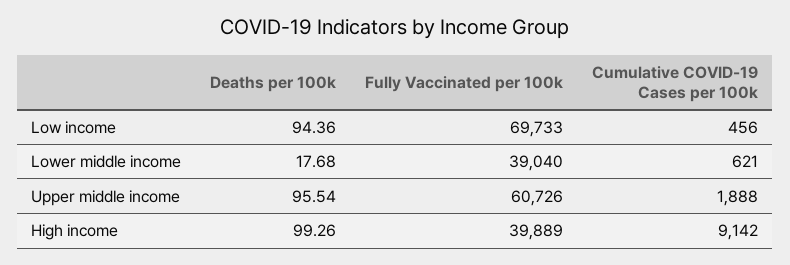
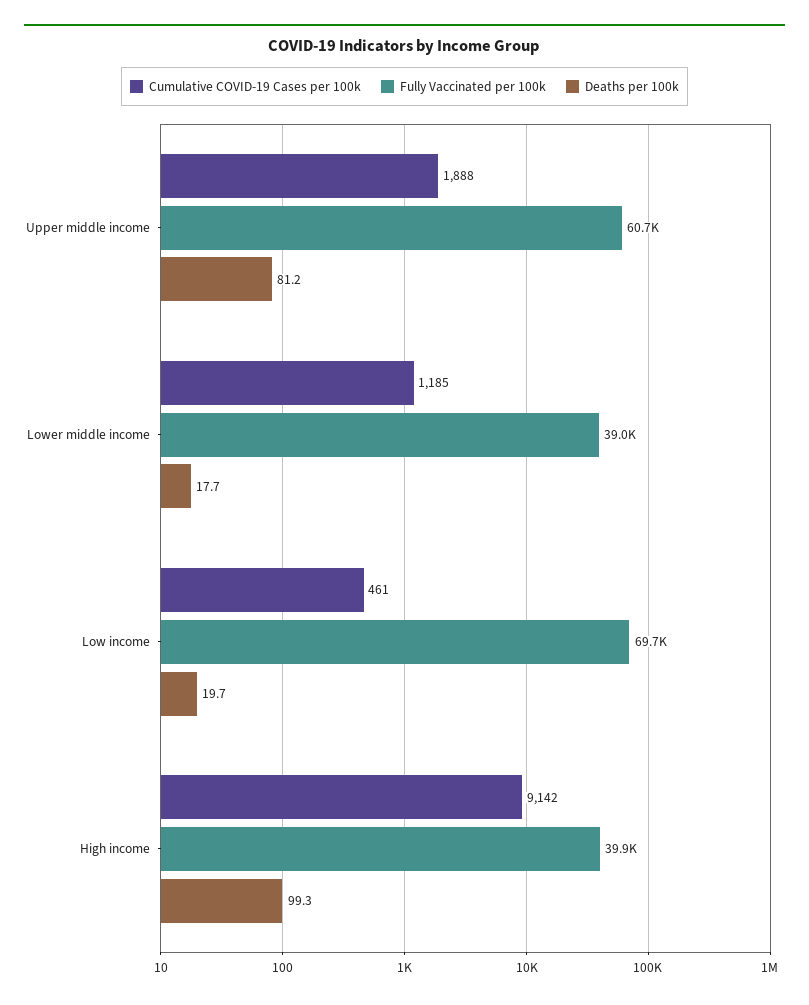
  {
    "Deaths per 100k": {
-     "Low income": 94.36,
+     "Low income": 19.7,
      "Lower middle income": 17.68,
-     "Upper middle income": 95.54,
+     "Upper middle income": 81.2,
      "High income": 99.26
    },
    "Fully Vaccinated per 100k": {
      "Low income": 69733,
      "Lower middle income": 39040,
      "Upper middle income": 60726,
      "High income": 39889
    },
    "Cumulative COVID-19 Cases per 100k": {
-     "Low income": 456,
+     "Low income": 461,
-     "Lower middle income": 621,
+     "Lower middle income": 1185,
      "Upper middle income": 1888,
      "High income": 9142
    }
  }

